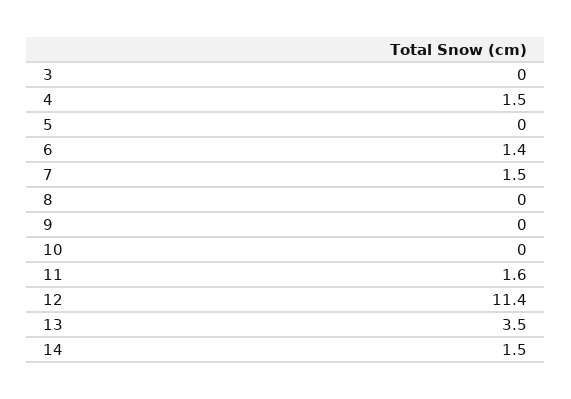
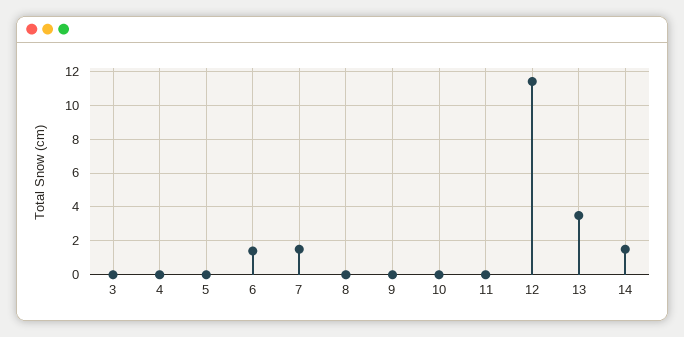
  {
    "3": 0,
-   "4": 1.5,
+   "4": 0,
    "5": 0,
    "6": 1.4,
    "7": 1.5,
    "8": 0,
    "9": 0,
    "10": 0,
-   "11": 1.6,
+   "11": 0,
    "12": 11.4,
    "13": 3.5,
    "14": 1.5
  }

